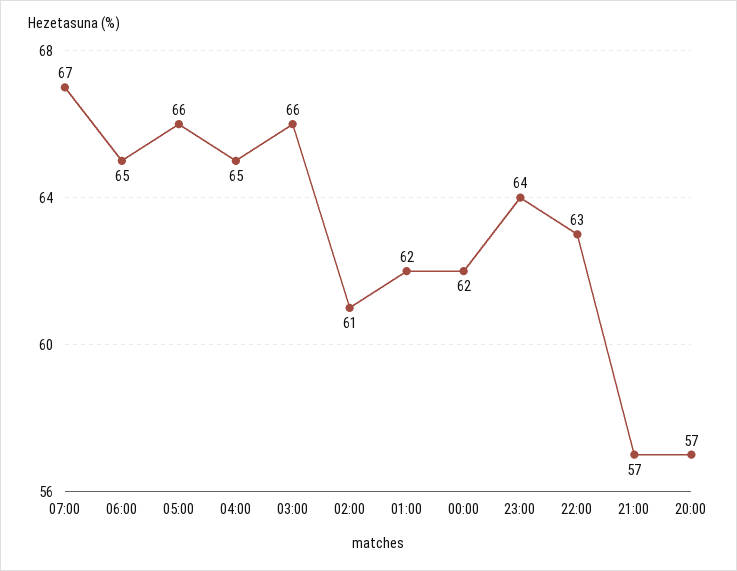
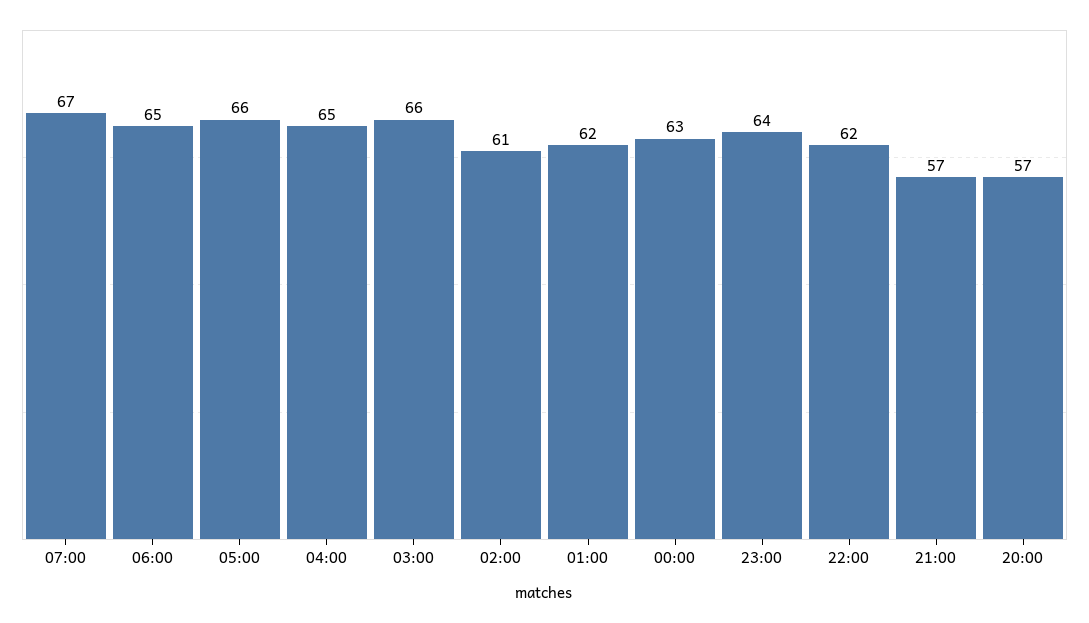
  {
    "07:00": 67,
    "06:00": 65,
    "05:00": 66,
    "04:00": 65,
    "03:00": 66,
    "02:00": 61,
    "01:00": 62,
-   "00:00": 62,
+   "00:00": 63,
    "23:00": 64,
-   "22:00": 63,
+   "22:00": 62,
    "21:00": 57,
    "20:00": 57
  }

